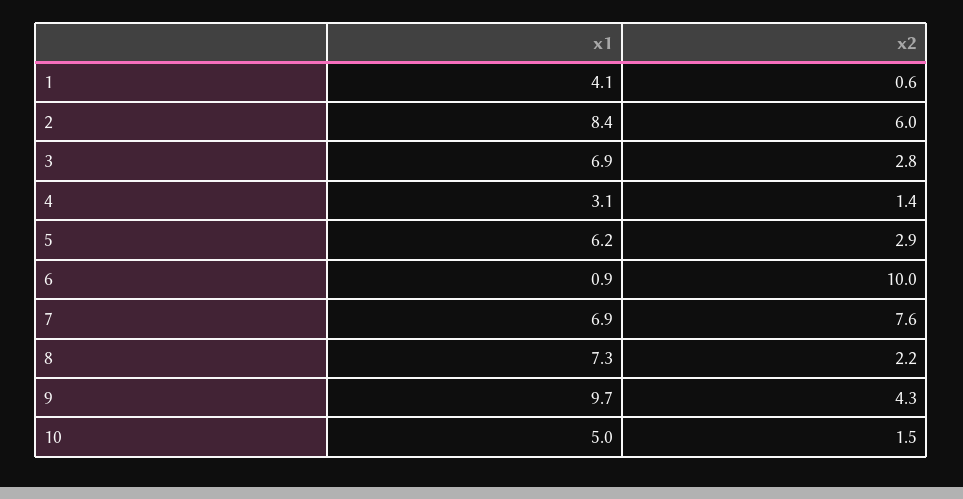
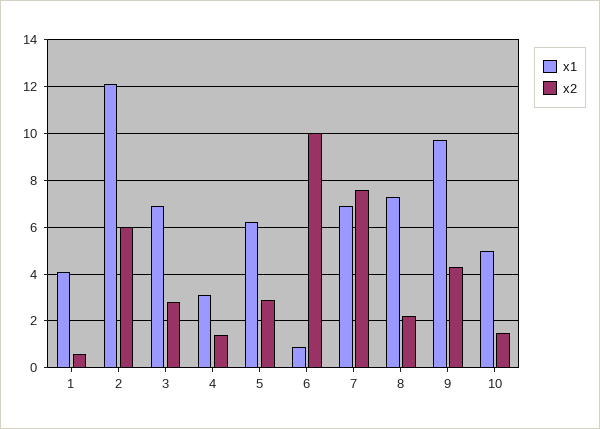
  {
    "x1": {
      "1": 4.1,
-     "2": 8.4,
+     "2": 12,
      "3": 6.9,
      "4": 3.1,
      "5": 6.2,
      "6": 0.9,
      "7": 6.9,
      "8": 7.3,
      "9": 9.7,
      "10": 5
    },
    "x2": {
      "1": 0.6,
      "2": 6,
      "3": 2.8,
      "4": 1.4,
      "5": 2.9,
      "6": 10,
      "7": 7.6,
      "8": 2.2,
      "9": 4.3,
      "10": 1.5
    }
  }

